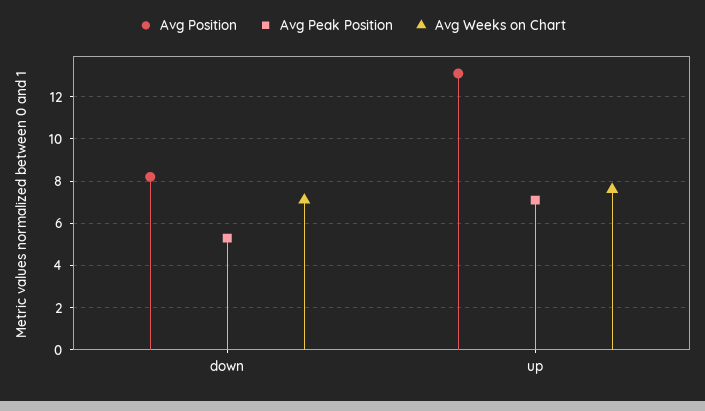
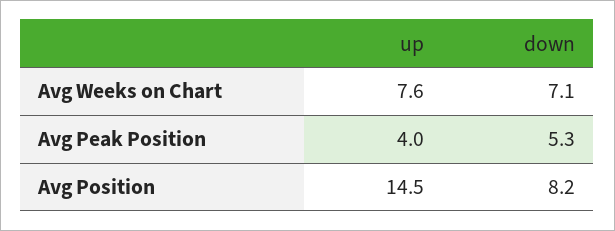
  {
    "Avg Position": {
      "down": 8.2,
-     "up": 13
+     "up": 14.5
    },
    "Avg Peak Position": {
      "down": 5.3,
-     "up": 7
+     "up": 4
    },
    "Avg Weeks on Chart": {
      "down": 7.1,
      "up": 7.6
    }
  }

